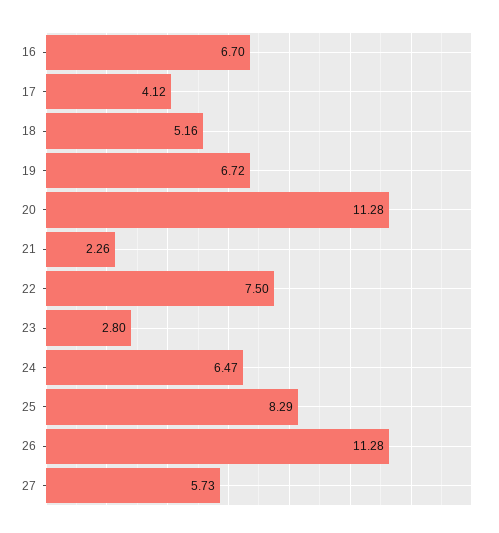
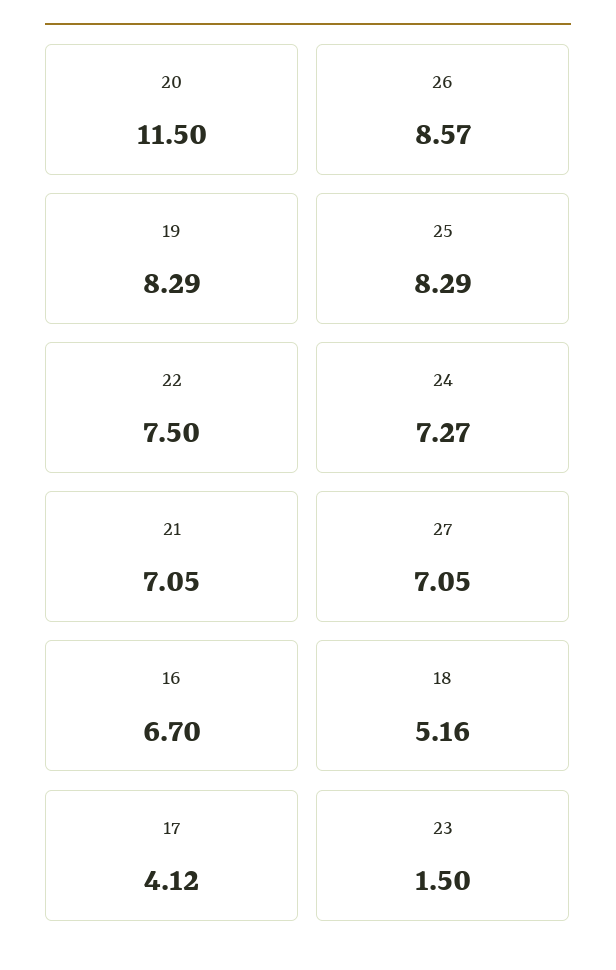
  {
    "16": 6.7,
    "17": 4.12,
    "18": 5.16,
-   "19": 6.72,
+   "19": 8.29,
-   "20": 11.28,
+   "20": 11.5,
-   "21": 2.26,
+   "21": 7.05,
    "22": 7.5,
-   "23": 2.8,
+   "23": 1.5,
-   "24": 6.47,
+   "24": 7.27,
    "25": 8.29,
-   "26": 11.28,
+   "26": 8.57,
-   "27": 5.73
+   "27": 7.05
  }

